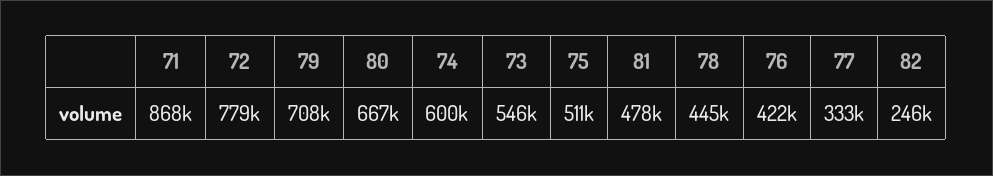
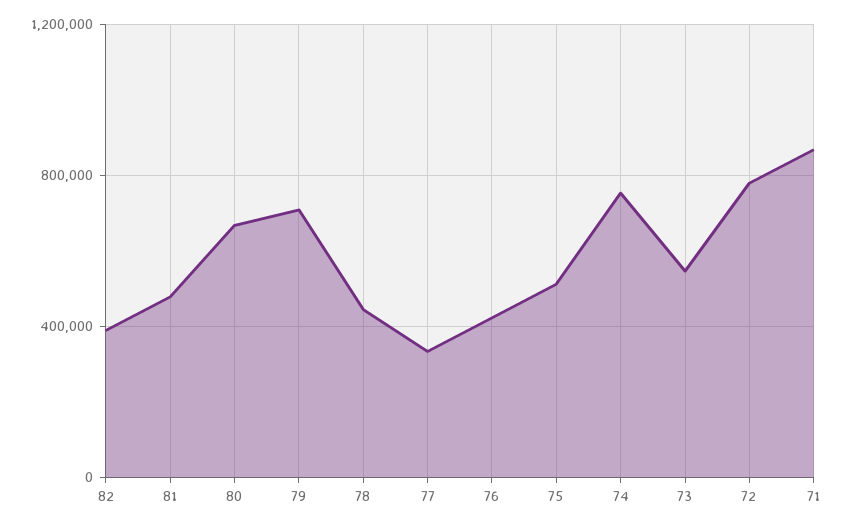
  {
    "71": 868000,
    "72": 779000,
    "79": 708000,
    "80": 667000,
-   "74": 600000,
+   "74": 750000,
    "73": 546000,
    "75": 511000,
    "81": 478000,
    "78": 445000,
    "76": 422000,
    "77": 333000,
-   "82": 246000
+   "82": 400000
  }

